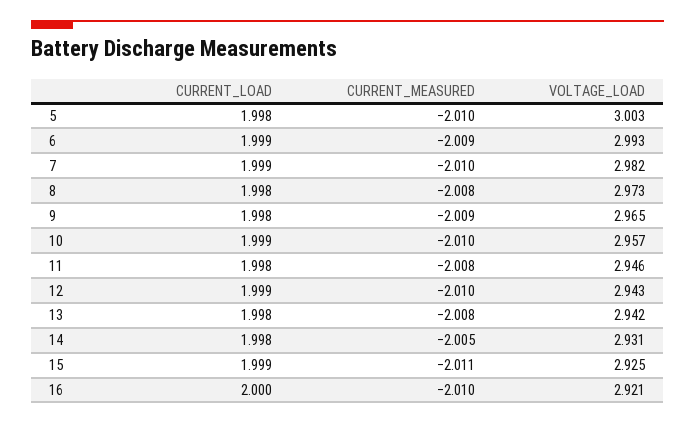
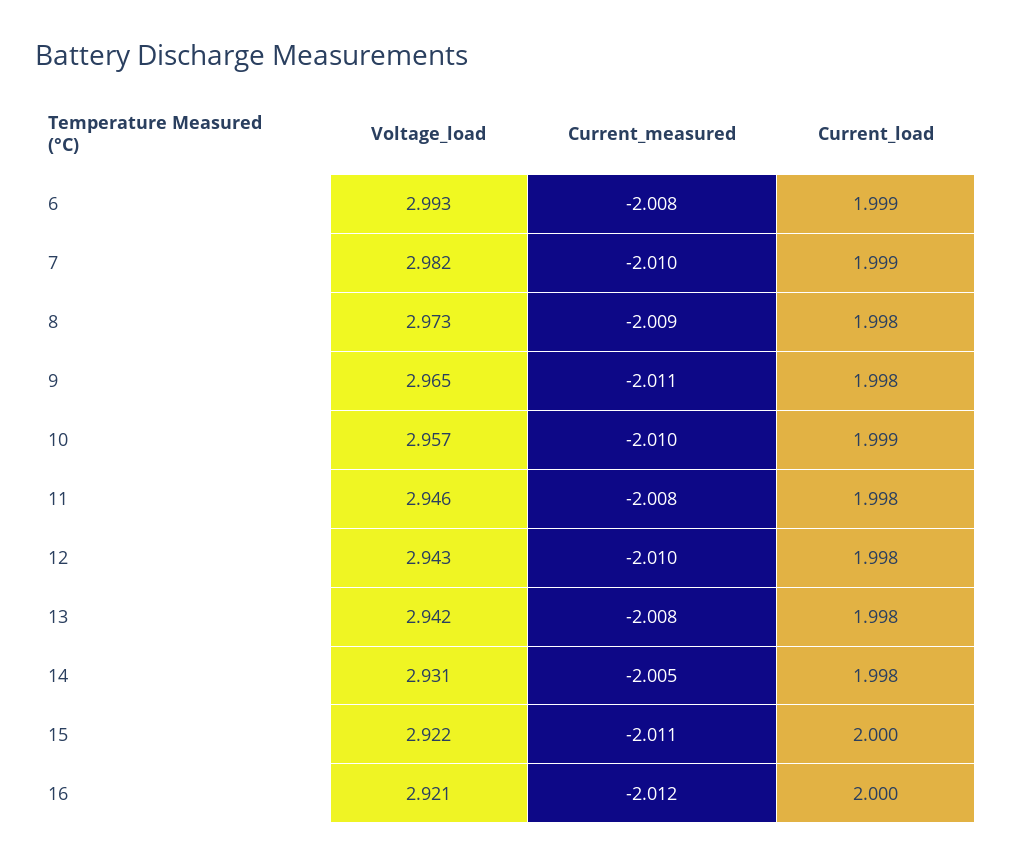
  {
    "CURRENT_LOAD": {
-     "5": 1.998,
      "6": 1.999,
      "7": 1.999,
      "8": 1.998,
      "9": 1.998,
      "10": 1.999,
      "11": 1.998,
-     "12": 1.999,
+     "12": 1.998,
      "13": 1.998,
      "14": 1.998,
-     "15": 1.999,
+     "15": 2,
      "16": 2
    },
    "CURRENT_MEASURED": {
-     "5": -2.01,
-     "6": -2.009,
+     "6": -2.008,
      "7": -2.01,
-     "8": -2.008,
+     "8": -2.009,
-     "9": -2.009,
+     "9": -2.011,
      "10": -2.01,
      "11": -2.008,
      "12": -2.01,
      "13": -2.008,
      "14": -2.005,
      "15": -2.011,
-     "16": -2.01
+     "16": -2.012
    },
    "VOLTAGE_LOAD": {
-     "5": 3.003,
      "6": 2.993,
      "7": 2.982,
      "8": 2.973,
      "9": 2.965,
      "10": 2.957,
      "11": 2.946,
      "12": 2.943,
      "13": 2.942,
      "14": 2.931,
-     "15": 2.925,
+     "15": 2.922,
      "16": 2.921
    }
  }

